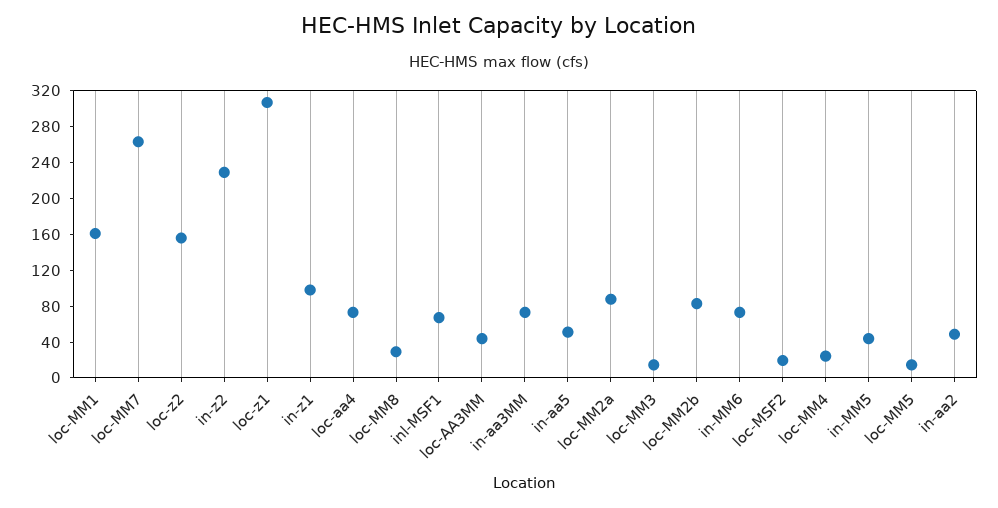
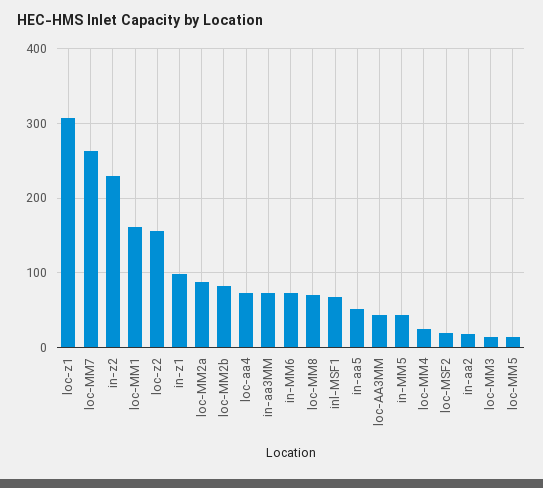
  {
    "loc-MM1": 160,
    "loc-MM7": 260,
    "loc-z2": 160,
    "in-z2": 230,
    "loc-z1": 310,
    "in-z1": 100,
    "loc-aa4": 70,
-   "loc-MM8": 30,
+   "loc-MM8": 70,
    "inl-MSF1": 70,
    "loc-AA3MM": 40,
    "in-aa3MM": 70,
    "in-aa5": 50,
    "loc-MM2a": 90,
    "loc-MM3": 10,
    "loc-MM2b": 80,
    "in-MM6": 70,
    "loc-MSF2": 20,
    "loc-MM4": 20,
    "in-MM5": 40,
    "loc-MM5": 10,
-   "in-aa2": 50
+   "in-aa2": 20
  }

